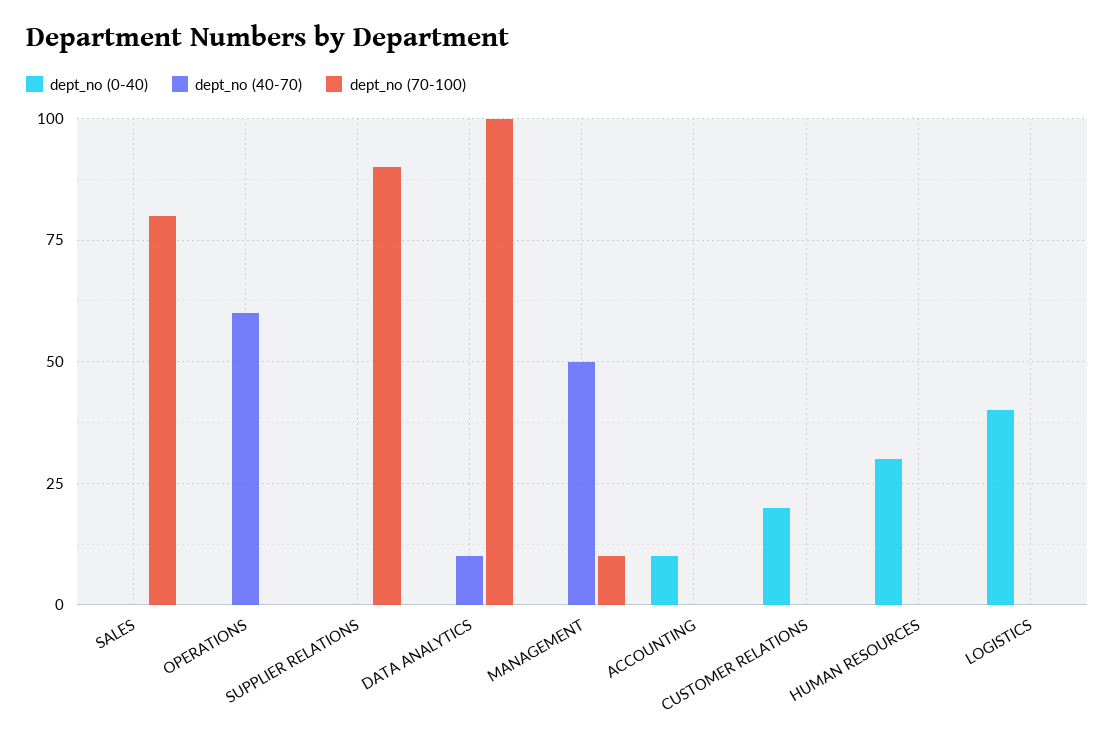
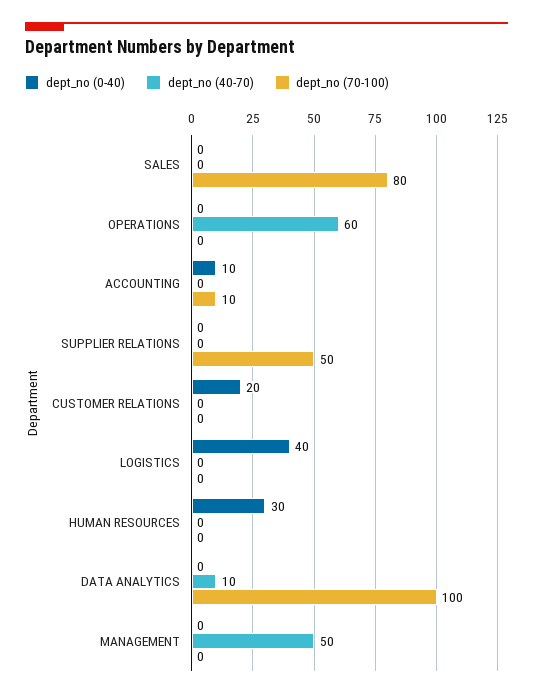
  {
    "dept_no (0-40)": {
      "SALES": 0,
      "OPERATIONS": 0,
      "SUPPLIER RELATIONS": 0,
      "DATA ANALYTICS": 0,
      "MANAGEMENT": 0,
      "ACCOUNTING": 10,
      "CUSTOMER RELATIONS": 20,
      "HUMAN RESOURCES": 30,
      "LOGISTICS": 40
    },
    "dept_no (40-70)": {
      "SALES": 0,
      "OPERATIONS": 60,
      "SUPPLIER RELATIONS": 0,
      "DATA ANALYTICS": 10,
      "MANAGEMENT": 50,
      "ACCOUNTING": 0,
      "CUSTOMER RELATIONS": 0,
      "HUMAN RESOURCES": 0,
      "LOGISTICS": 0
    },
    "dept_no (70-100)": {
      "SALES": 80,
      "OPERATIONS": 0,
-     "SUPPLIER RELATIONS": 90,
+     "SUPPLIER RELATIONS": 50,
      "DATA ANALYTICS": 100,
-     "MANAGEMENT": 10,
+     "MANAGEMENT": 0,
-     "ACCOUNTING": 0,
+     "ACCOUNTING": 10,
      "CUSTOMER RELATIONS": 0,
      "HUMAN RESOURCES": 0,
      "LOGISTICS": 0
    }
  }

